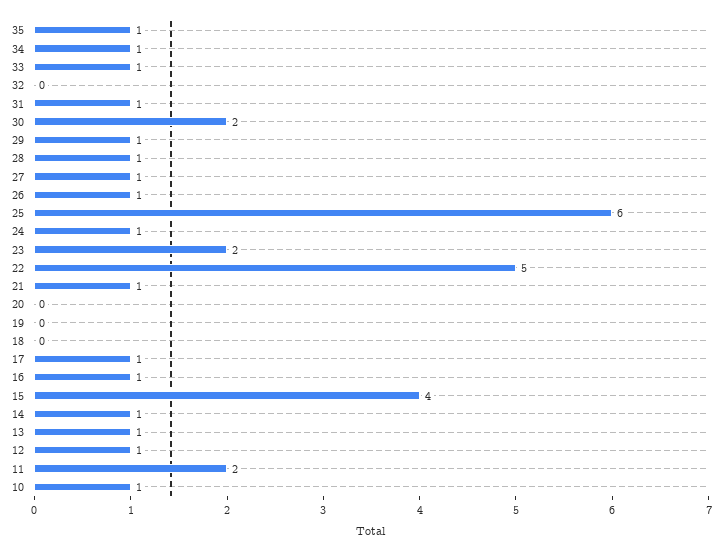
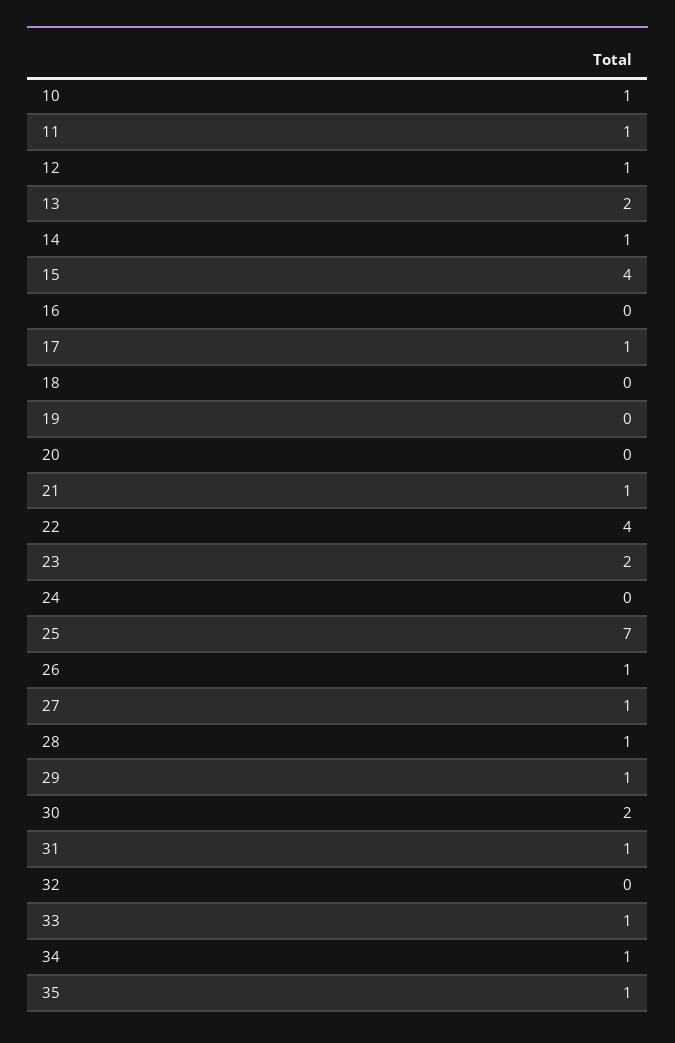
  {
    "35": 1,
    "34": 1,
    "33": 1,
    "32": 0,
    "31": 1,
    "30": 2,
    "29": 1,
    "28": 1,
    "27": 1,
    "26": 1,
-   "25": 6,
+   "25": 7,
-   "24": 1,
+   "24": 0,
    "23": 2,
-   "22": 5,
+   "22": 4,
    "21": 1,
    "20": 0,
    "19": 0,
    "18": 0,
    "17": 1,
-   "16": 1,
+   "16": 0,
    "15": 4,
    "14": 1,
-   "13": 1,
+   "13": 2,
    "12": 1,
-   "11": 2,
+   "11": 1,
    "10": 1
  }

